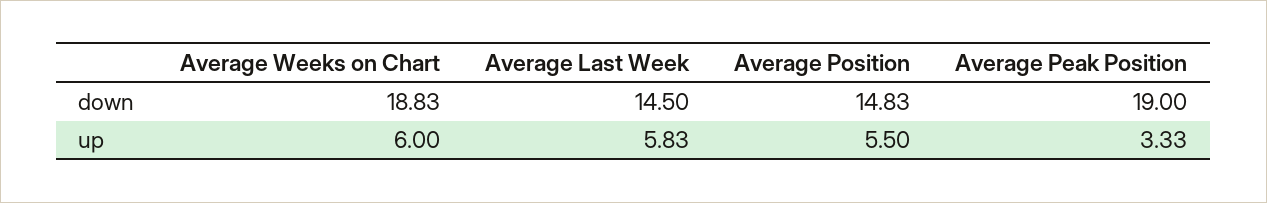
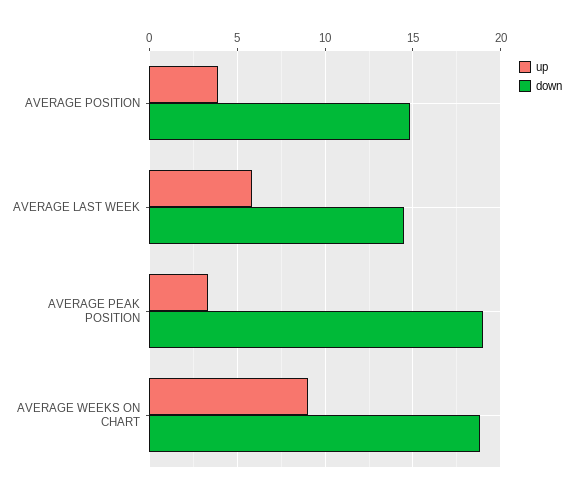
  {
    "down": {
      "Average Weeks on Chart": 18.83,
      "Average Last Week": 14.5,
      "Average Position": 14.83,
      "Average Peak Position": 19
    },
    "up": {
-     "Average Weeks on Chart": 6,
+     "Average Weeks on Chart": 9,
      "Average Last Week": 5.83,
-     "Average Position": 5.5,
+     "Average Position": 4,
      "Average Peak Position": 3.33
    }
  }

